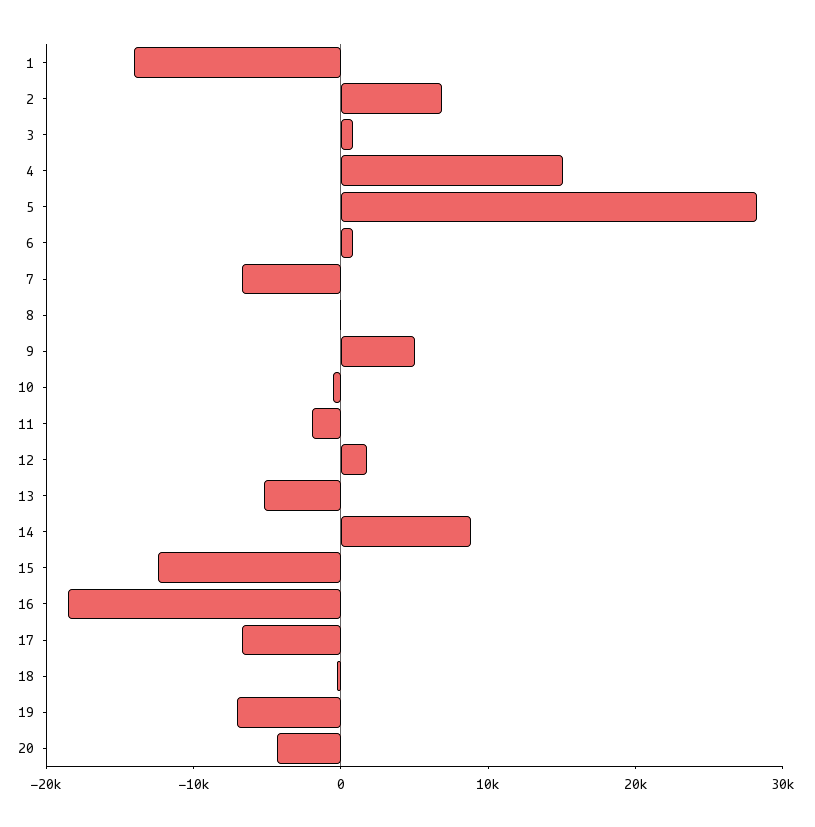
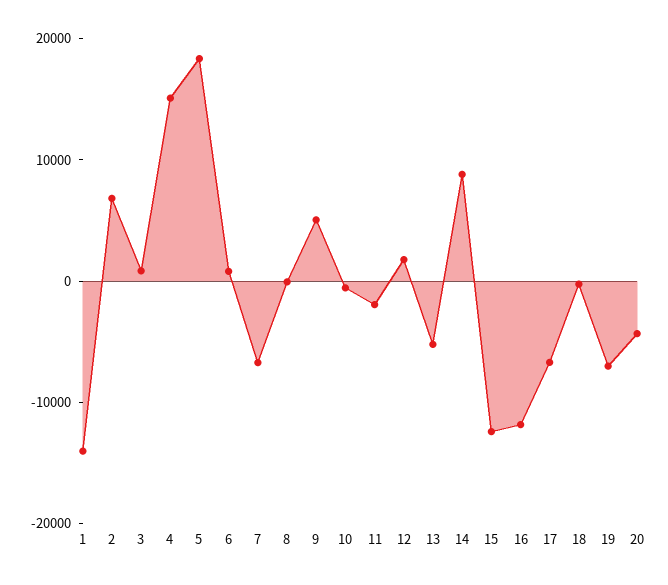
  {
    "1": -14000,
    "2": 6000,
    "3": 0,
    "4": 16000,
-   "5": 28000,
+   "5": 18000,
    "6": 0,
    "7": -6000,
    "8": 0,
    "9": 6000,
    "10": 0,
    "11": -2000,
    "12": 2000,
    "13": -6000,
    "14": 8000,
    "15": -12000,
-   "16": -18000,
+   "16": -12000,
    "17": -6000,
    "18": 0,
    "19": -8000,
    "20": -4000
  }

